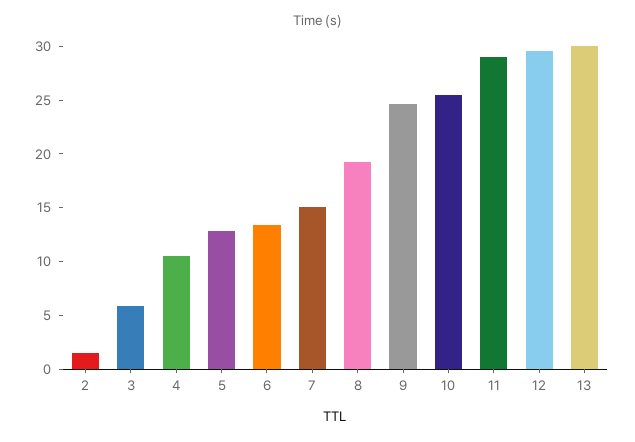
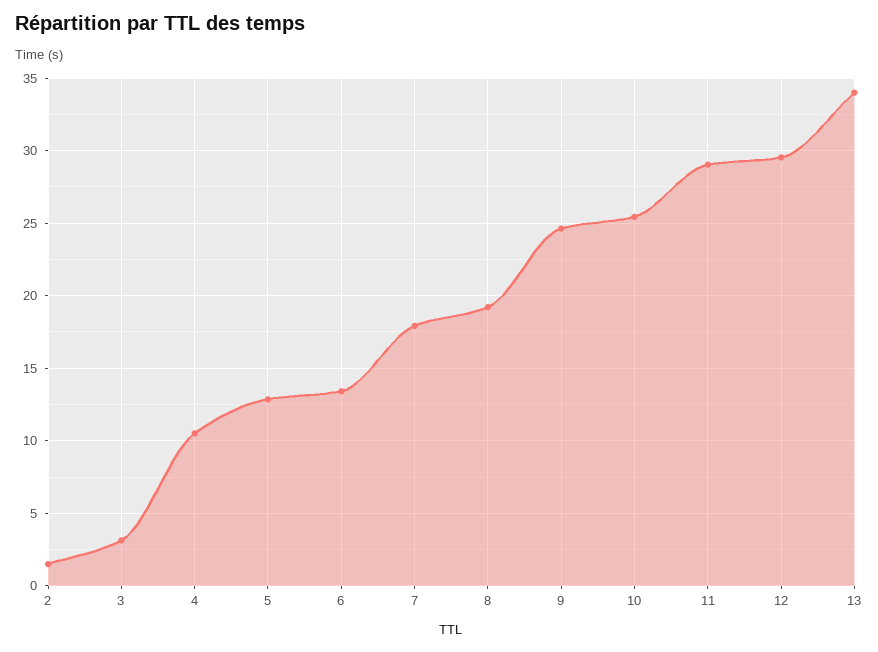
  {
    "2": 1.5,
-   "3": 6,
+   "3": 3,
    "4": 10.5,
    "5": 13,
    "6": 13.5,
-   "7": 15,
+   "7": 18,
    "8": 19,
    "9": 24.5,
    "10": 25.5,
    "11": 29,
    "12": 29.5,
-   "13": 30
+   "13": 34
  }

